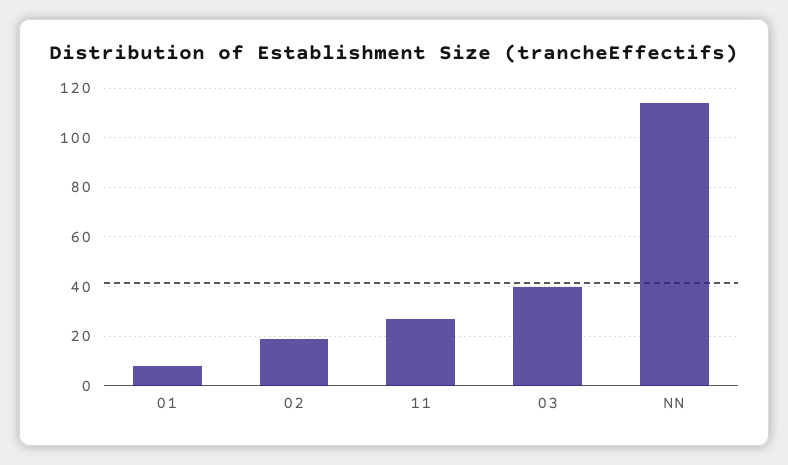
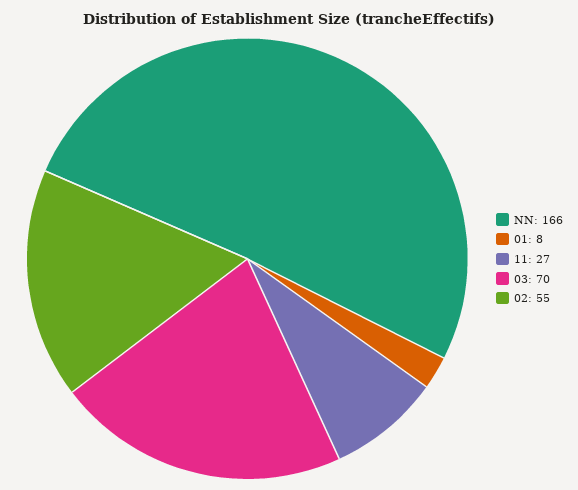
  {
    "01": 8,
-   "02": 20,
+   "02": 55,
    "11": 27,
-   "03": 40,
+   "03": 70,
-   "NN": 115
+   "NN": 166
  }

